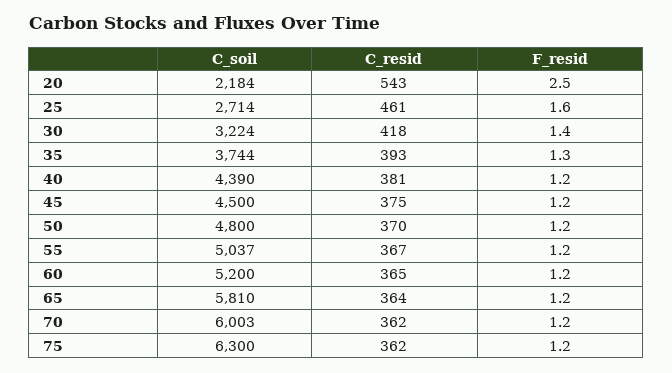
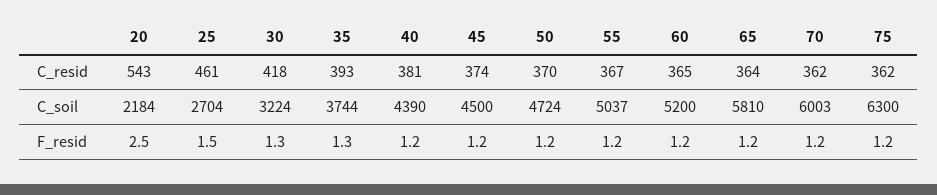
  {
    "C_soil": {
      "20": 2184,
-     "25": 2714,
+     "25": 2704,
      "30": 3224,
      "35": 3744,
      "40": 4390,
      "45": 4500,
-     "50": 4800,
+     "50": 4724,
      "55": 5037,
      "60": 5200,
      "65": 5810,
      "70": 6003,
      "75": 6300
    },
    "C_resid": {
      "20": 543,
      "25": 461,
      "30": 418,
      "35": 393,
      "40": 381,
-     "45": 375,
+     "45": 374,
      "50": 370,
      "55": 367,
      "60": 365,
      "65": 364,
      "70": 362,
      "75": 362
    },
    "F_resid": {
      "20": 2.5,
-     "25": 1.6,
+     "25": 1.5,
-     "30": 1.4,
+     "30": 1.3,
      "35": 1.3,
      "40": 1.2,
      "45": 1.2,
      "50": 1.2,
      "55": 1.2,
      "60": 1.2,
      "65": 1.2,
      "70": 1.2,
      "75": 1.2
    }
  }

